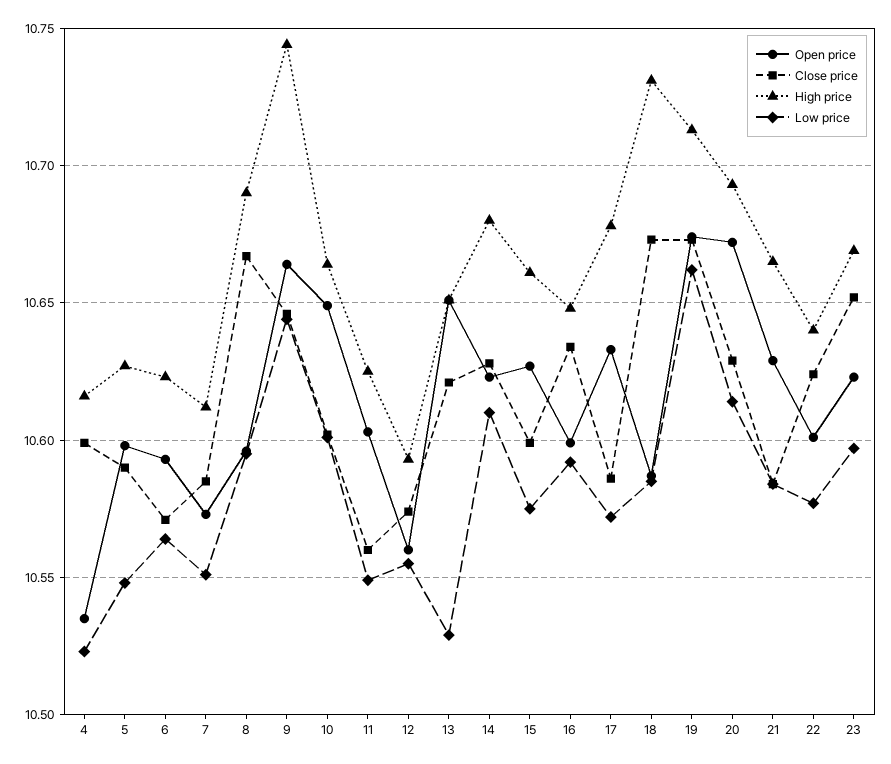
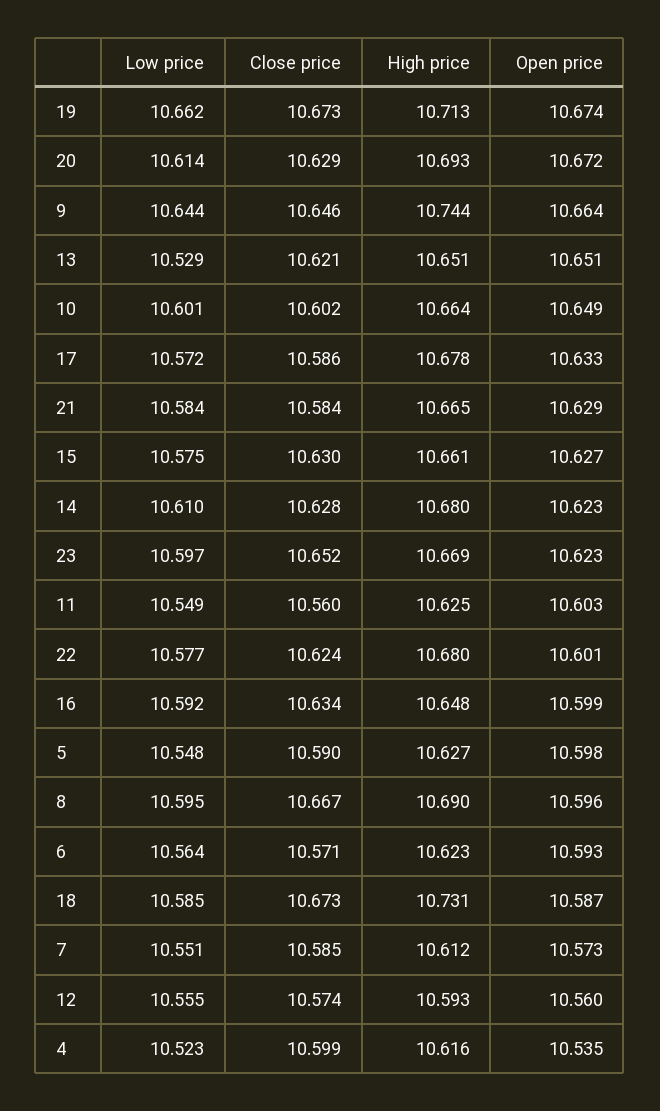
  {
    "Open price": {
      "4": 10.535,
      "5": 10.598,
      "6": 10.593,
      "7": 10.573,
      "8": 10.596,
      "9": 10.664,
      "10": 10.649,
      "11": 10.603,
      "12": 10.56,
      "13": 10.651,
      "14": 10.623,
      "15": 10.627,
      "16": 10.599,
      "17": 10.633,
      "18": 10.587,
      "19": 10.674,
      "20": 10.672,
      "21": 10.629,
      "22": 10.601,
      "23": 10.623
    },
    "Close price": {
      "4": 10.599,
      "5": 10.59,
      "6": 10.571,
      "7": 10.585,
      "8": 10.667,
      "9": 10.646,
      "10": 10.602,
      "11": 10.56,
      "12": 10.574,
      "13": 10.621,
      "14": 10.628,
-     "15": 10.6,
+     "15": 10.63,
      "16": 10.634,
      "17": 10.586,
      "18": 10.673,
      "19": 10.673,
      "20": 10.629,
      "21": 10.584,
      "22": 10.624,
      "23": 10.652
    },
    "High price": {
      "4": 10.616,
      "5": 10.627,
      "6": 10.623,
      "7": 10.612,
      "8": 10.69,
      "9": 10.744,
      "10": 10.664,
      "11": 10.625,
      "12": 10.593,
      "13": 10.651,
      "14": 10.68,
      "15": 10.661,
      "16": 10.648,
      "17": 10.678,
      "18": 10.731,
      "19": 10.713,
      "20": 10.693,
      "21": 10.665,
-     "22": 10.64,
+     "22": 10.68,
      "23": 10.669
    },
    "Low price": {
      "4": 10.523,
      "5": 10.548,
      "6": 10.564,
      "7": 10.551,
      "8": 10.595,
      "9": 10.644,
      "10": 10.601,
      "11": 10.549,
      "12": 10.555,
      "13": 10.529,
      "14": 10.61,
      "15": 10.575,
      "16": 10.592,
      "17": 10.572,
      "18": 10.585,
      "19": 10.662,
      "20": 10.614,
      "21": 10.584,
      "22": 10.577,
      "23": 10.597
    }
  }

